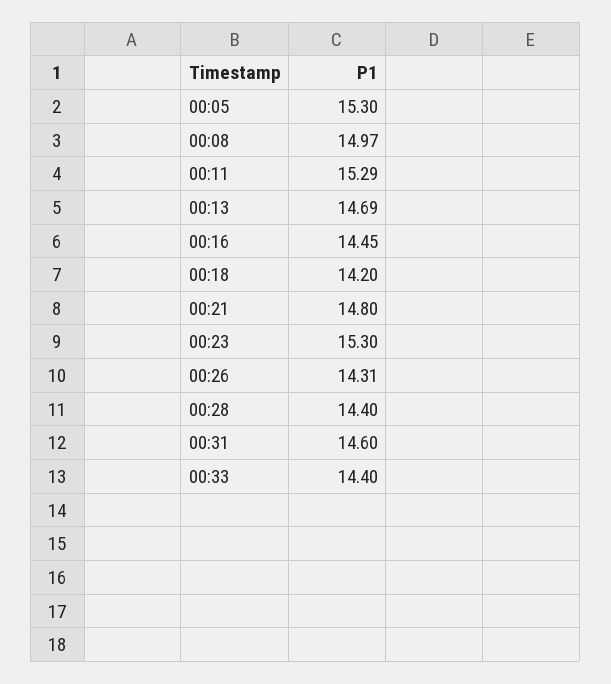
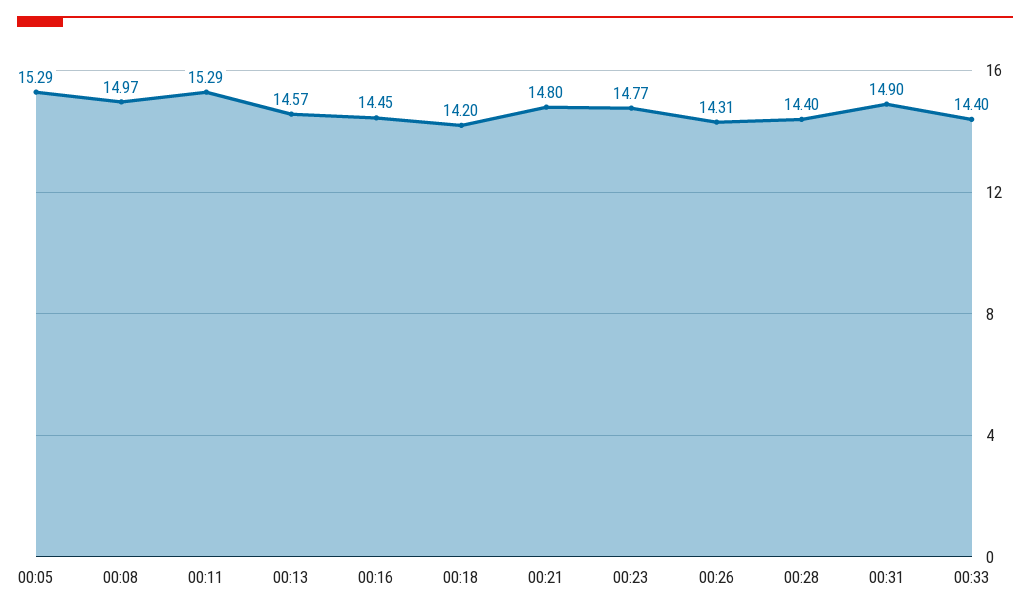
  {
-   "00:05": 15.3,
+   "00:05": 15.29,
    "00:08": 14.97,
    "00:11": 15.29,
-   "00:13": 14.69,
+   "00:13": 14.57,
    "00:16": 14.45,
    "00:18": 14.2,
    "00:21": 14.8,
-   "00:23": 15.3,
+   "00:23": 14.77,
    "00:26": 14.31,
    "00:28": 14.4,
-   "00:31": 14.6,
+   "00:31": 14.9,
    "00:33": 14.4
  }

